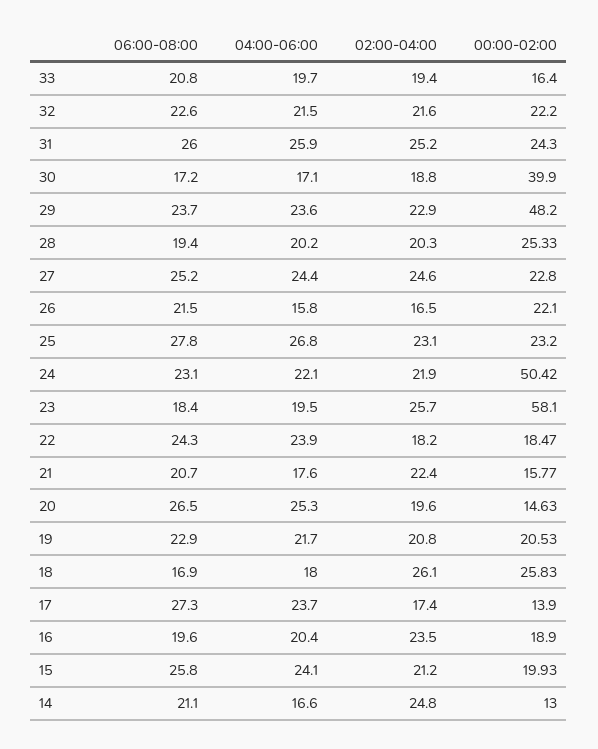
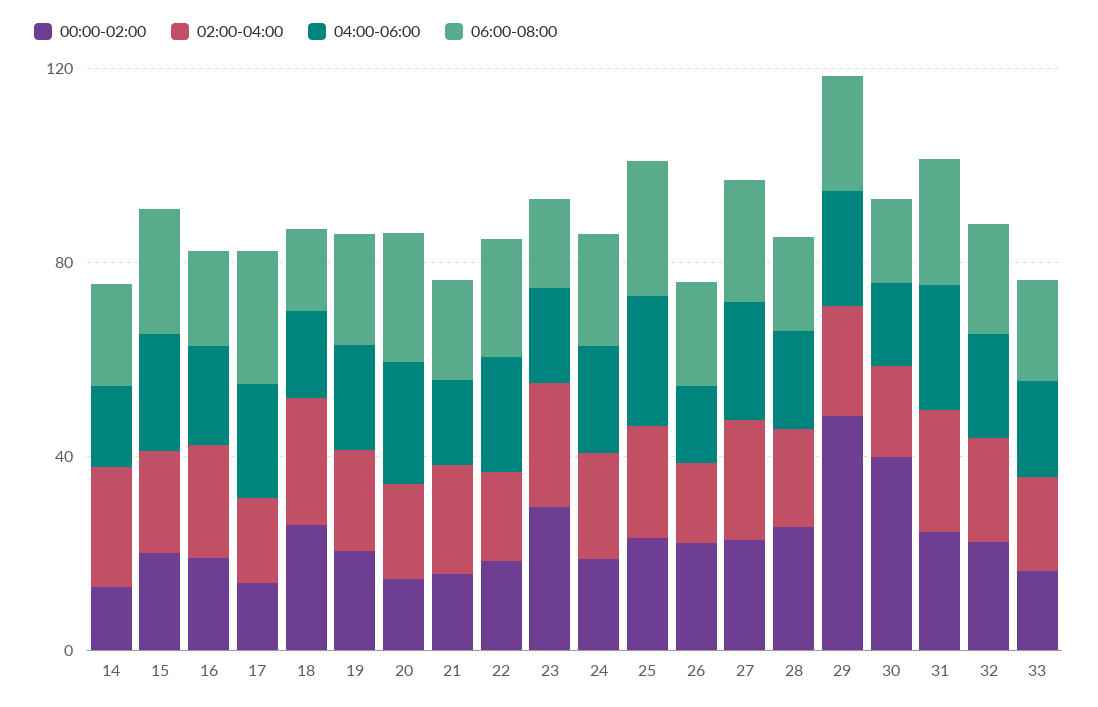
  {
    "06:00-08:00": {
      "33": 20.8,
      "32": 22.6,
      "31": 26,
      "30": 17.2,
      "29": 23.7,
      "28": 19.4,
      "27": 25.2,
      "26": 21.5,
      "25": 27.8,
      "24": 23.1,
      "23": 18.4,
      "22": 24.3,
      "21": 20.7,
      "20": 26.5,
      "19": 22.9,
      "18": 16.9,
      "17": 27.3,
      "16": 19.6,
      "15": 25.8,
      "14": 21.1
    },
    "04:00-06:00": {
      "33": 19.7,
      "32": 21.5,
      "31": 25.9,
      "30": 17.1,
      "29": 23.6,
      "28": 20.2,
      "27": 24.4,
      "26": 15.8,
      "25": 26.8,
      "24": 22.1,
      "23": 19.5,
      "22": 23.9,
      "21": 17.6,
      "20": 25.3,
      "19": 21.7,
      "18": 18,
      "17": 23.7,
      "16": 20.4,
      "15": 24.1,
      "14": 16.6
    },
    "02:00-04:00": {
      "33": 19.4,
      "32": 21.6,
      "31": 25.2,
      "30": 18.8,
      "29": 22.9,
      "28": 20.3,
      "27": 24.6,
      "26": 16.5,
      "25": 23.1,
      "24": 21.9,
      "23": 25.7,
      "22": 18.2,
      "21": 22.4,
      "20": 19.6,
      "19": 20.8,
      "18": 26.1,
      "17": 17.4,
      "16": 23.5,
      "15": 21.2,
      "14": 24.8
    },
    "00:00-02:00": {
      "33": 16.4,
      "32": 22.2,
      "31": 24.3,
      "30": 39.9,
      "29": 48.2,
      "28": 25.33,
      "27": 22.8,
      "26": 22.1,
      "25": 23.2,
-     "24": 50.42,
+     "24": 20,
-     "23": 58.1,
+     "23": 30,
      "22": 18.47,
      "21": 15.77,
      "20": 14.63,
      "19": 20.53,
      "18": 25.83,
      "17": 13.9,
      "16": 18.9,
      "15": 19.93,
      "14": 13
    }
  }

